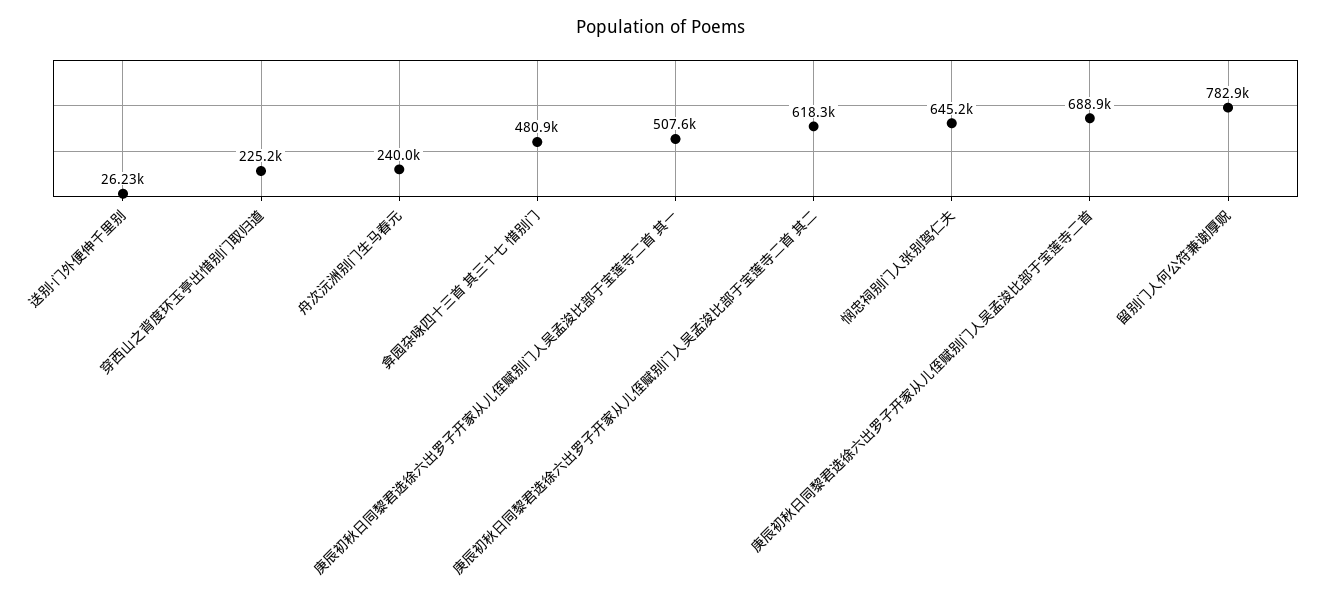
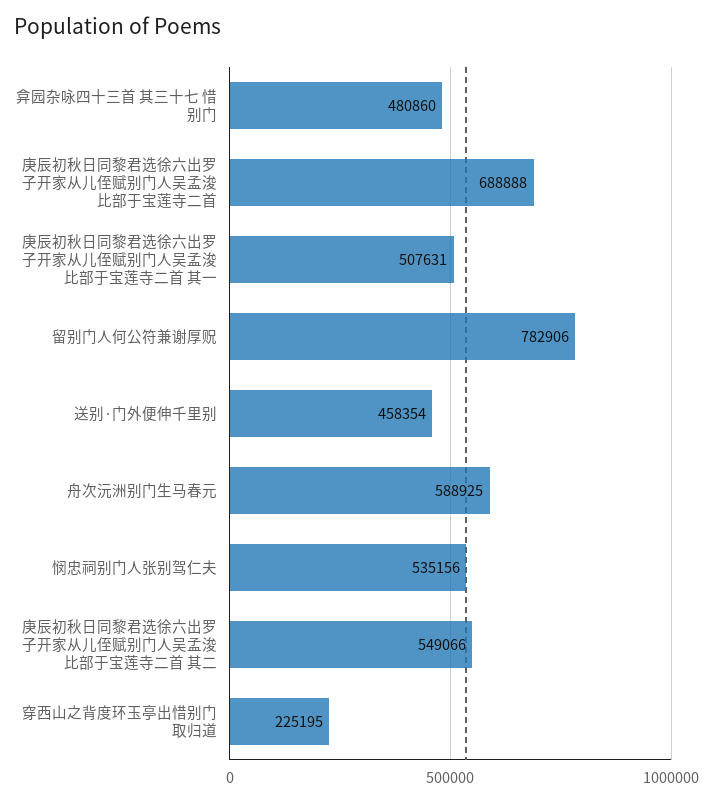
  {
-   "送别·门外便伸千里别": 26230,
+   "送别·门外便伸千里别": 458354,
    "穿西山之背度环玉亭出惜别门取归道": 225195,
-   "舟次沅洲别门生马春元": 240000,
+   "舟次沅洲别门生马春元": 588925,
    "弇园杂咏四十三首 其三十七 惜别门": 480860,
    "庚辰初秋日同黎君选徐六出罗子开家从儿侄赋别门人吴孟浚比部于宝莲寺二首 其一": 507631,
-   "庚辰初秋日同黎君选徐六出罗子开家从儿侄赋别门人吴孟浚比部于宝莲寺二首 其二": 618300,
+   "庚辰初秋日同黎君选徐六出罗子开家从儿侄赋别门人吴孟浚比部于宝莲寺二首 其二": 549066,
-   "悯忠祠别门人张别驾仁夫": 645200,
+   "悯忠祠别门人张别驾仁夫": 535156,
    "庚辰初秋日同黎君选徐六出罗子开家从儿侄赋别门人吴孟浚比部于宝莲寺二首": 688888,
    "留别门人何公符兼谢厚贶": 782906
  }

